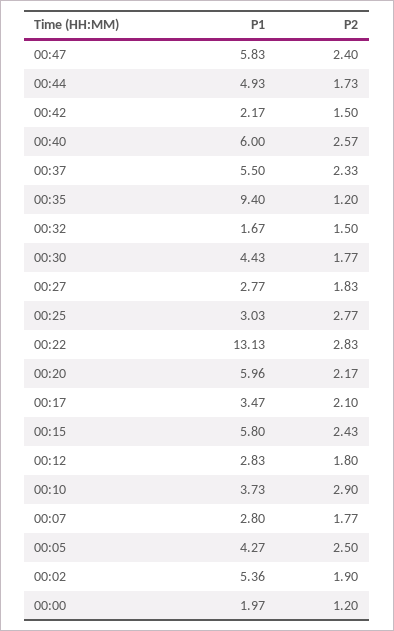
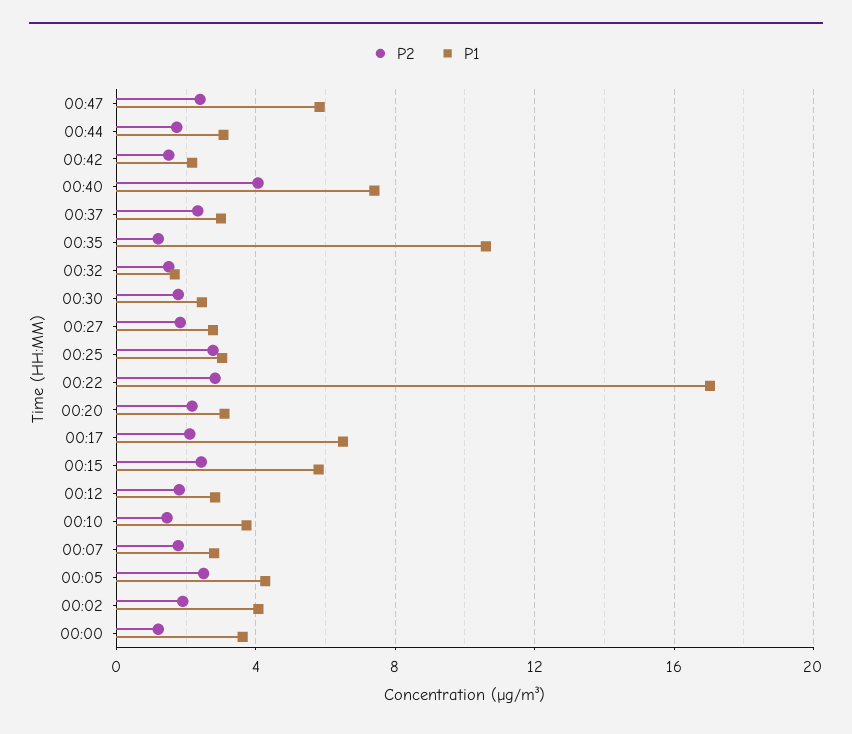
  {
    "P1": {
      "00:47": 5.83,
-     "00:44": 4.93,
+     "00:44": 3,
      "00:42": 2.17,
-     "00:40": 6,
+     "00:40": 7.5,
-     "00:37": 5.5,
+     "00:37": 3,
-     "00:35": 9.4,
+     "00:35": 10.5,
      "00:32": 1.67,
-     "00:30": 4.43,
+     "00:30": 2.5,
      "00:27": 2.77,
      "00:25": 3.03,
-     "00:22": 13.13,
+     "00:22": 17,
-     "00:20": 5.96,
+     "00:20": 3,
-     "00:17": 3.47,
+     "00:17": 6.5,
      "00:15": 5.8,
      "00:12": 2.83,
      "00:10": 3.73,
      "00:07": 2.8,
      "00:05": 4.27,
-     "00:02": 5.36,
+     "00:02": 4,
-     "00:00": 1.97
+     "00:00": 3.5
    },
    "P2": {
      "00:47": 2.4,
      "00:44": 1.73,
      "00:42": 1.5,
-     "00:40": 2.57,
+     "00:40": 4,
      "00:37": 2.33,
      "00:35": 1.2,
      "00:32": 1.5,
      "00:30": 1.77,
      "00:27": 1.83,
      "00:25": 2.77,
      "00:22": 2.83,
      "00:20": 2.17,
      "00:17": 2.1,
      "00:15": 2.43,
      "00:12": 1.8,
-     "00:10": 2.9,
+     "00:10": 1.5,
      "00:07": 1.77,
      "00:05": 2.5,
      "00:02": 1.9,
      "00:00": 1.2
    }
  }

